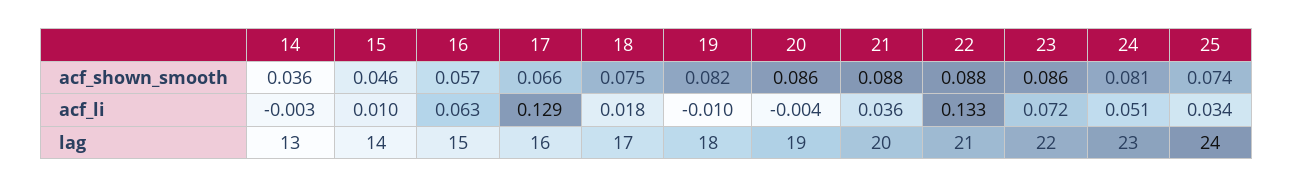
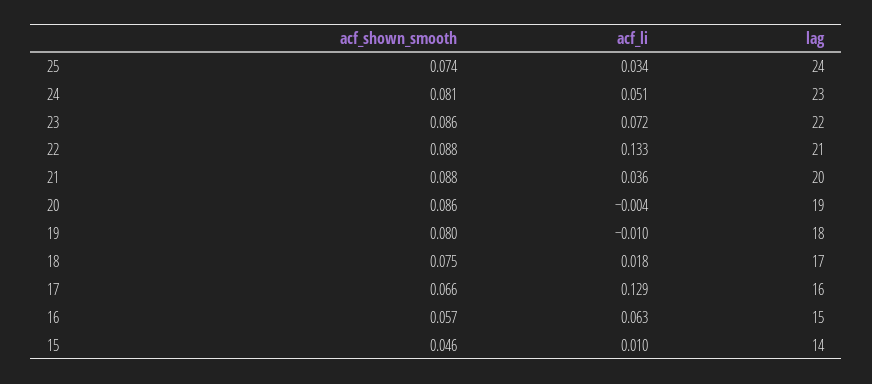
  {
-   "14": {
-     "acf_shown_smooth": 0.036,
-     "acf_li": -0.003,
-     "lag": 13
-   },
    "15": {
      "acf_shown_smooth": 0.046,
      "acf_li": 0.01,
      "lag": 14
    },
    "16": {
      "acf_shown_smooth": 0.057,
      "acf_li": 0.063,
      "lag": 15
    },
    "17": {
      "acf_shown_smooth": 0.066,
      "acf_li": 0.129,
      "lag": 16
    },
    "18": {
      "acf_shown_smooth": 0.075,
      "acf_li": 0.018,
      "lag": 17
    },
    "19": {
-     "acf_shown_smooth": 0.082,
+     "acf_shown_smooth": 0.08,
      "acf_li": -0.01,
      "lag": 18
    },
    "20": {
      "acf_shown_smooth": 0.086,
      "acf_li": -0.004,
      "lag": 19
    },
    "21": {
      "acf_shown_smooth": 0.088,
      "acf_li": 0.036,
      "lag": 20
    },
    "22": {
      "acf_shown_smooth": 0.088,
      "acf_li": 0.133,
      "lag": 21
    },
    "23": {
      "acf_shown_smooth": 0.086,
      "acf_li": 0.072,
      "lag": 22
    },
    "24": {
      "acf_shown_smooth": 0.081,
      "acf_li": 0.051,
      "lag": 23
    },
    "25": {
      "acf_shown_smooth": 0.074,
      "acf_li": 0.034,
      "lag": 24
    }
  }

